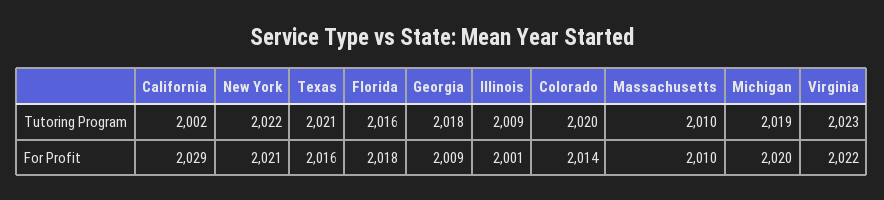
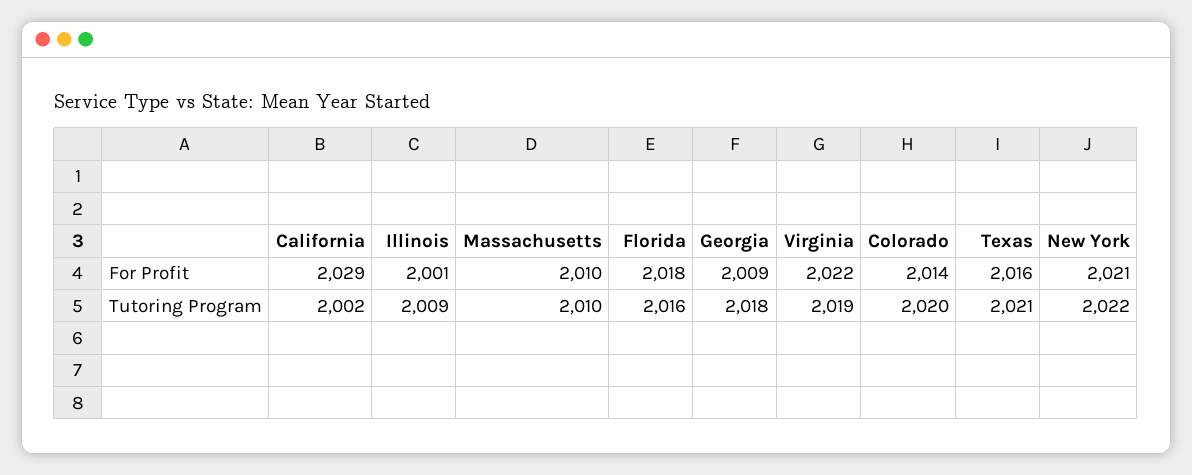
  {
    "California": {
      "Tutoring Program": 2002,
      "For Profit": 2029
    },
    "New York": {
      "Tutoring Program": 2022,
      "For Profit": 2021
    },
    "Texas": {
      "Tutoring Program": 2021,
      "For Profit": 2016
    },
    "Florida": {
      "Tutoring Program": 2016,
      "For Profit": 2018
    },
    "Georgia": {
      "Tutoring Program": 2018,
      "For Profit": 2009
    },
    "Illinois": {
      "Tutoring Program": 2009,
      "For Profit": 2001
    },
    "Colorado": {
      "Tutoring Program": 2020,
      "For Profit": 2014
    },
    "Massachusetts": {
      "Tutoring Program": 2010,
      "For Profit": 2010
    },
-   "Michigan": {
-     "Tutoring Program": 2019,
-     "For Profit": 2020
-   },
    "Virginia": {
-     "Tutoring Program": 2023,
+     "Tutoring Program": 2019,
      "For Profit": 2022
    }
  }

